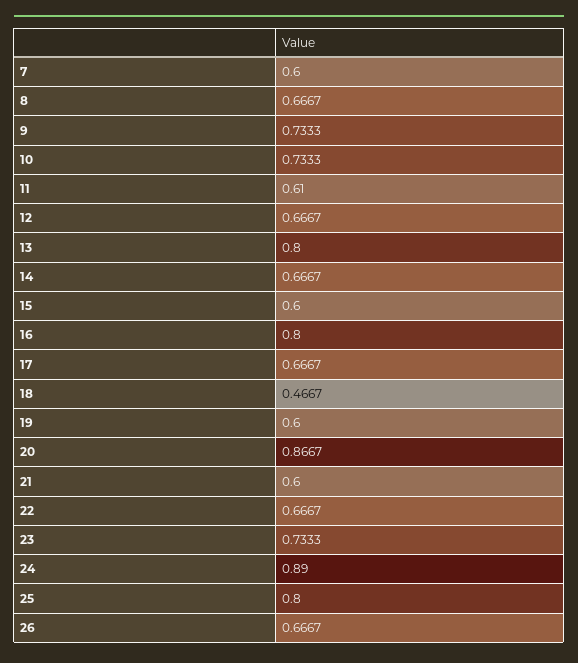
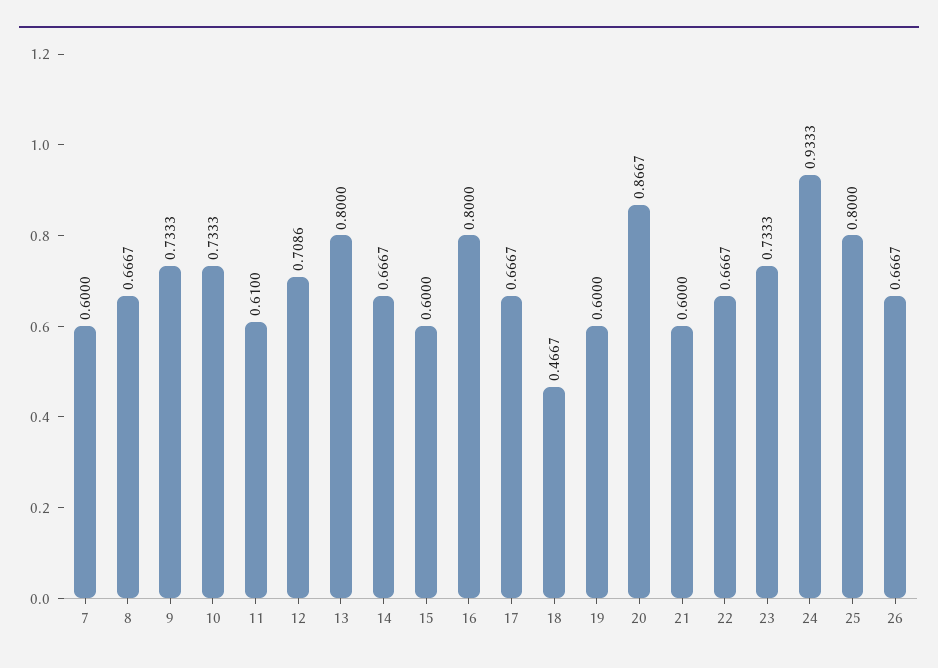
  {
    "7": 0.6,
    "8": 0.6667,
    "9": 0.7333,
    "10": 0.7333,
    "11": 0.61,
-   "12": 0.6667,
+   "12": 0.7086,
    "13": 0.8,
    "14": 0.6667,
    "15": 0.6,
    "16": 0.8,
    "17": 0.6667,
    "18": 0.4667,
    "19": 0.6,
    "20": 0.8667,
    "21": 0.6,
    "22": 0.6667,
    "23": 0.7333,
-   "24": 0.89,
+   "24": 0.9333,
    "25": 0.8,
    "26": 0.6667
  }

